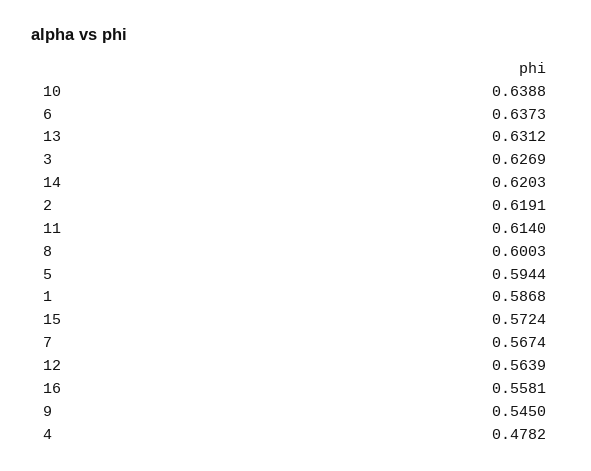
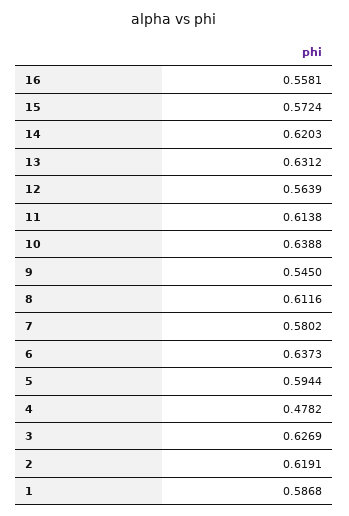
  {
    "10": 0.6388,
    "6": 0.6373,
    "13": 0.6312,
    "3": 0.6269,
    "14": 0.6203,
    "2": 0.6191,
-   "11": 0.614,
+   "11": 0.6138,
-   "8": 0.6003,
+   "8": 0.6116,
    "5": 0.5944,
    "1": 0.5868,
    "15": 0.5724,
-   "7": 0.5674,
+   "7": 0.5802,
    "12": 0.5639,
    "16": 0.5581,
    "9": 0.545,
    "4": 0.4782
  }

